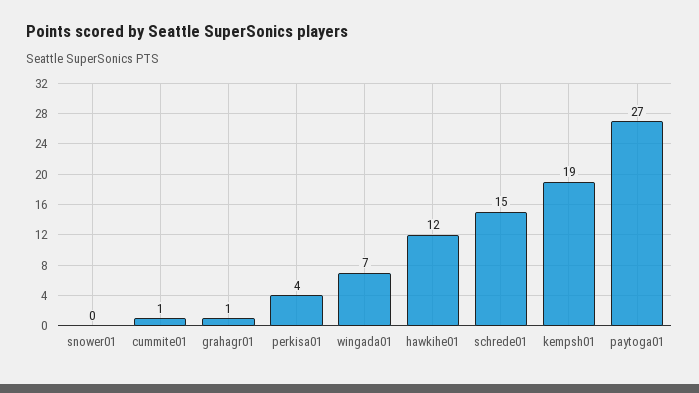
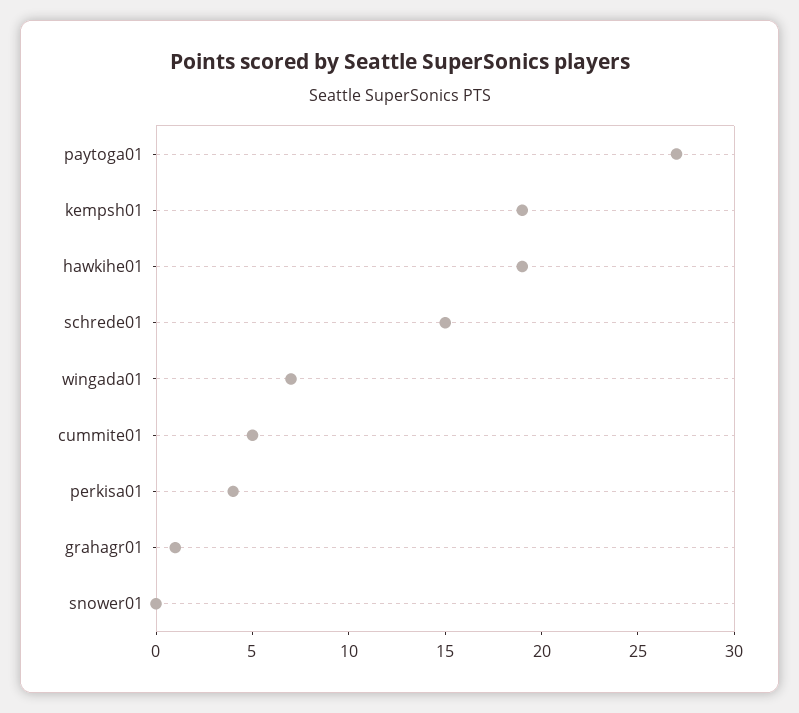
  {
    "snower01": 0,
-   "cummite01": 1,
+   "cummite01": 5,
    "grahagr01": 1,
    "perkisa01": 4,
    "wingada01": 7,
-   "hawkihe01": 12,
+   "hawkihe01": 19,
    "schrede01": 15,
    "kempsh01": 19,
    "paytoga01": 27
  }

